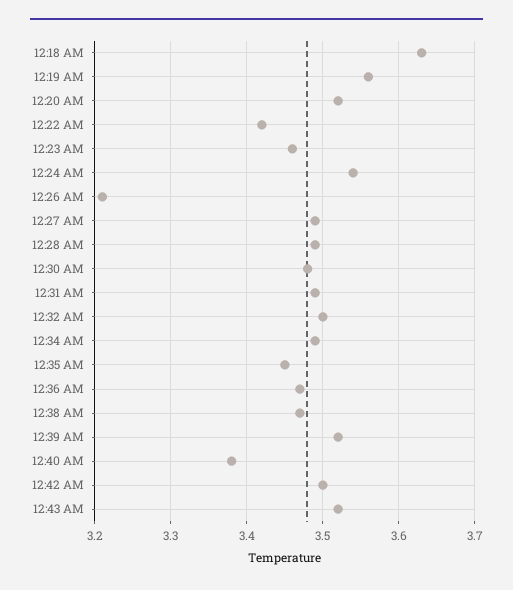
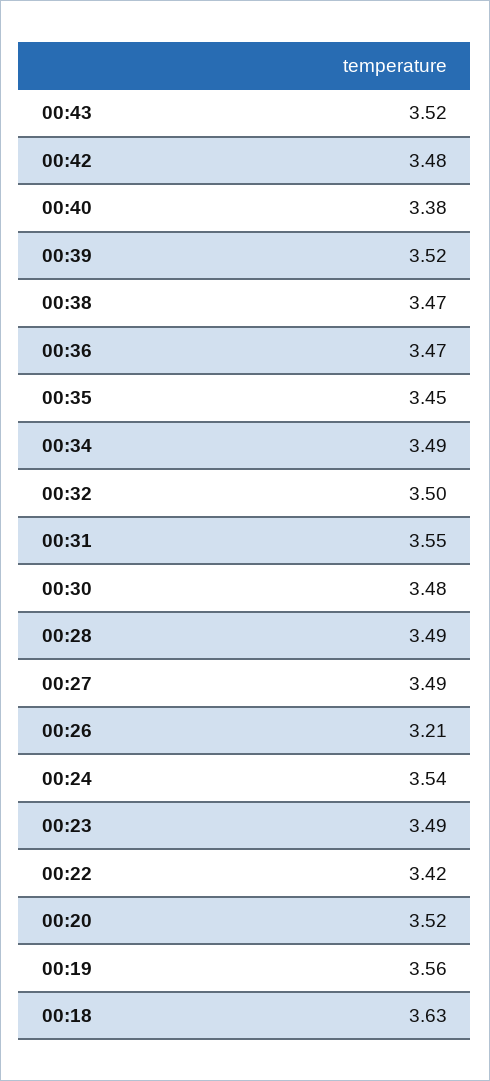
  {
    "12:18 AM": 3.63,
    "12:19 AM": 3.56,
    "12:20 AM": 3.52,
    "12:22 AM": 3.42,
-   "12:23 AM": 3.46,
+   "12:23 AM": 3.49,
    "12:24 AM": 3.54,
    "12:26 AM": 3.21,
    "12:27 AM": 3.49,
    "12:28 AM": 3.49,
    "12:30 AM": 3.48,
-   "12:31 AM": 3.49,
+   "12:31 AM": 3.55,
    "12:32 AM": 3.5,
    "12:34 AM": 3.49,
    "12:35 AM": 3.45,
    "12:36 AM": 3.47,
    "12:38 AM": 3.47,
    "12:39 AM": 3.52,
    "12:40 AM": 3.38,
-   "12:42 AM": 3.5,
+   "12:42 AM": 3.48,
    "12:43 AM": 3.52
  }

